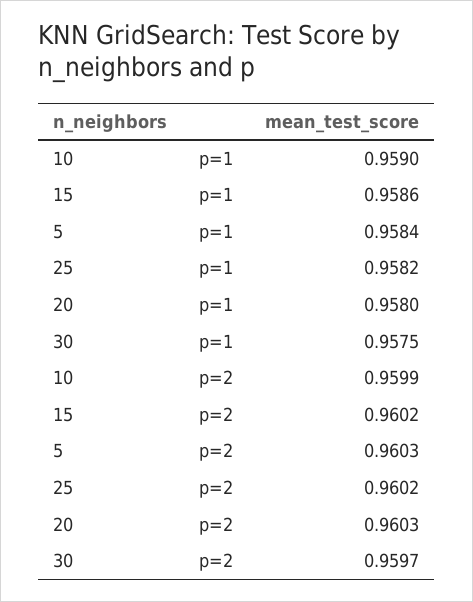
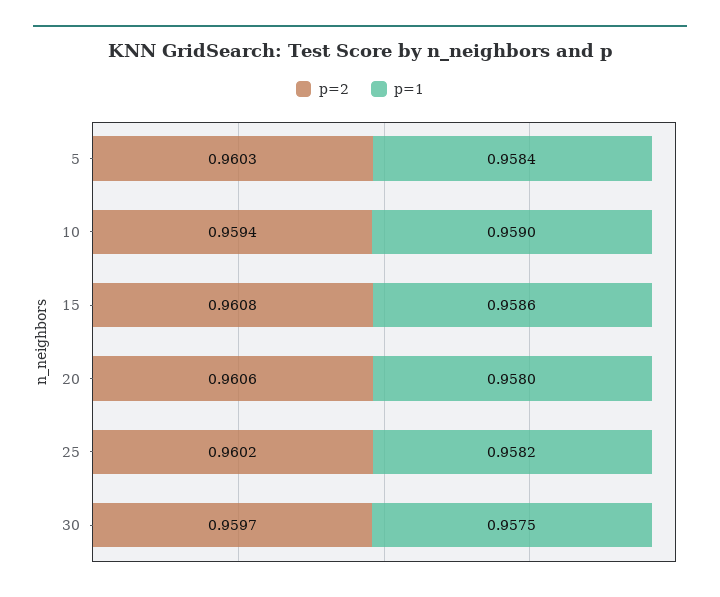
  {
    "p=1": {
      "10": 0.959,
      "15": 0.9586,
      "5": 0.9584,
      "25": 0.9582,
      "20": 0.958,
      "30": 0.9575
    },
    "p=2": {
-     "10": 0.9599,
+     "10": 0.9594,
-     "15": 0.9602,
+     "15": 0.9608,
      "5": 0.9603,
      "25": 0.9602,
-     "20": 0.9603,
+     "20": 0.9606,
      "30": 0.9597
    }
  }

